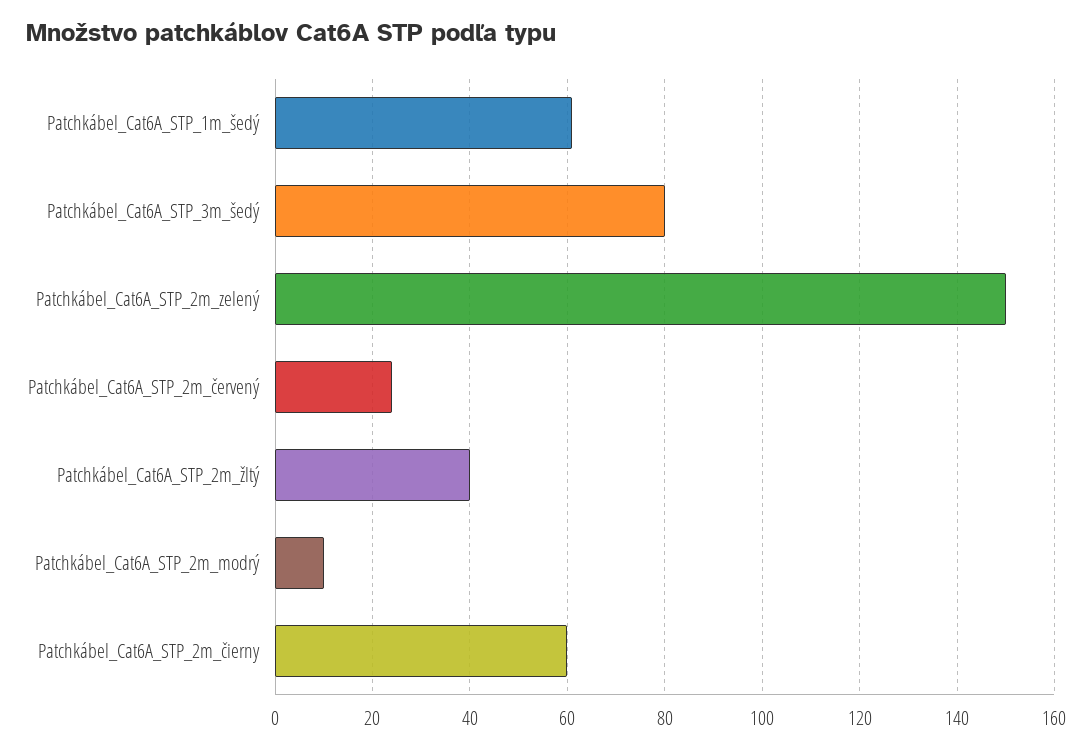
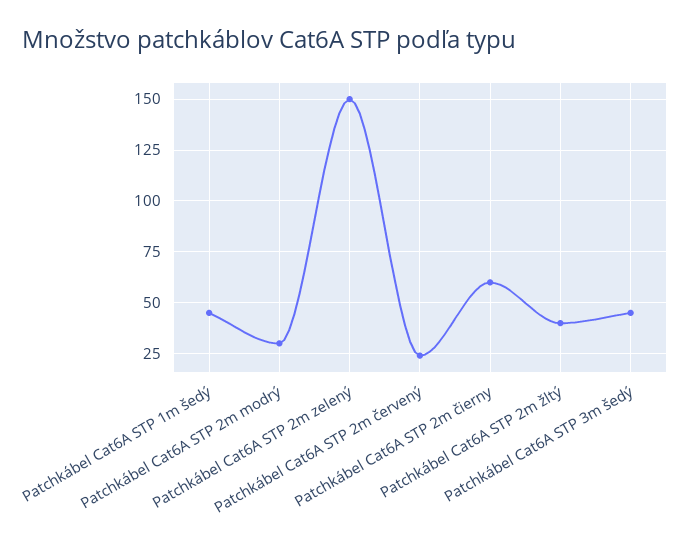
  {
-   "Patchkábel_Cat6A_STP_1m_šedý": 60,
+   "Patchkábel_Cat6A_STP_1m_šedý": 45,
-   "Patchkábel_Cat6A_STP_3m_šedý": 80,
+   "Patchkábel_Cat6A_STP_3m_šedý": 45,
    "Patchkábel_Cat6A_STP_2m_zelený": 150,
    "Patchkábel_Cat6A_STP_2m_červený": 25,
    "Patchkábel_Cat6A_STP_2m_žltý": 40,
-   "Patchkábel_Cat6A_STP_2m_modrý": 10,
+   "Patchkábel_Cat6A_STP_2m_modrý": 30,
    "Patchkábel_Cat6A_STP_2m_čierny": 60
  }

